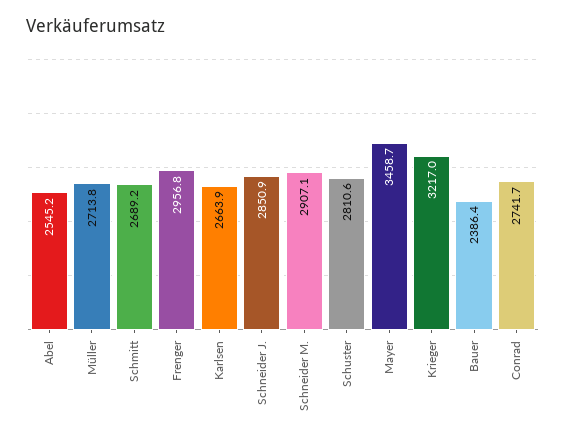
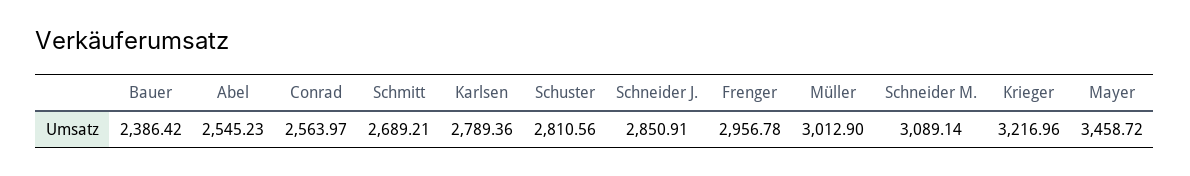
  {
    "Abel": 2545.23,
-   "Müller": 2713.8,
+   "Müller": 3012.9,
    "Schmitt": 2689.21,
    "Frenger": 2956.78,
-   "Karlsen": 2663.9,
+   "Karlsen": 2789.36,
    "Schneider J.": 2850.91,
-   "Schneider M.": 2907.1,
+   "Schneider M.": 3089.14,
    "Schuster": 2810.56,
    "Mayer": 3458.72,
    "Krieger": 3216.96,
    "Bauer": 2386.42,
-   "Conrad": 2741.7
+   "Conrad": 2563.97
  }

